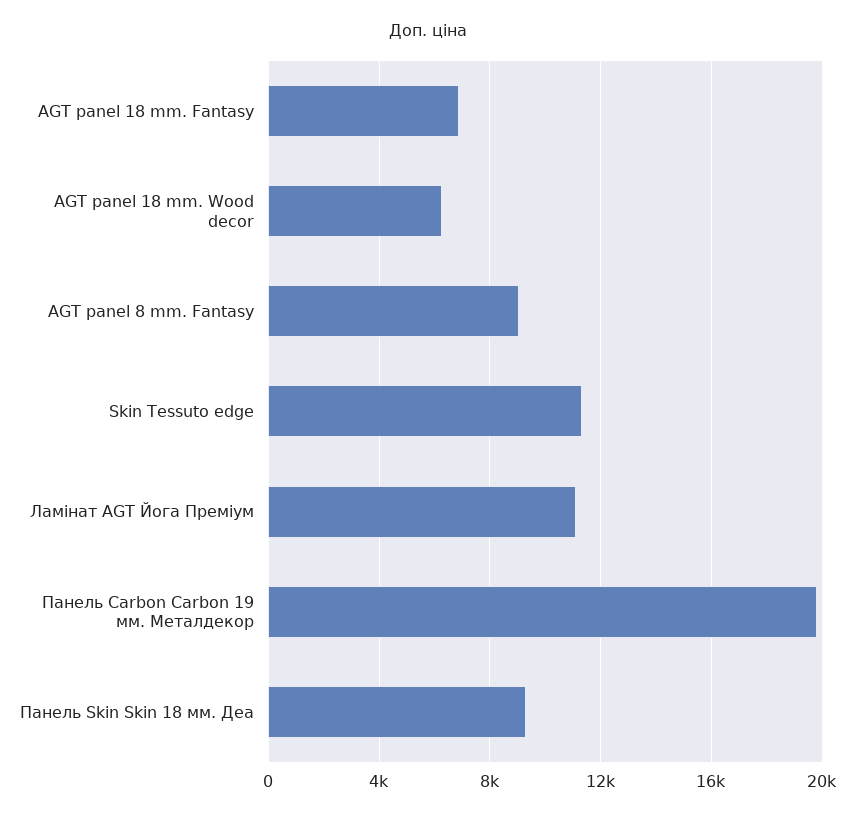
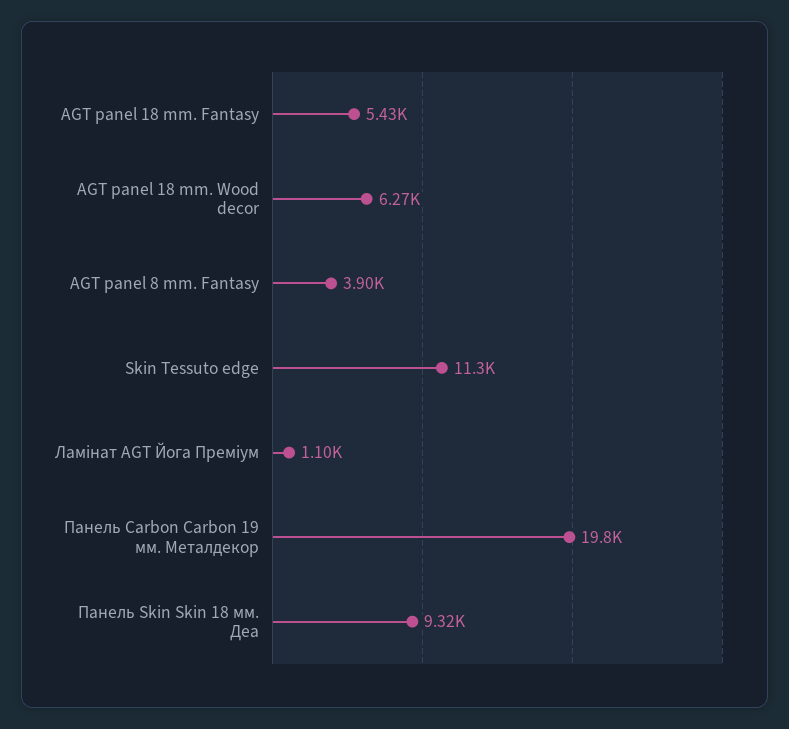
  {
-   "AGT panel 18 mm. Fantasy": 7000,
+   "AGT panel 18 mm. Fantasy": 5430,
    "AGT panel 18 mm. Wood decor": 6270,
-   "AGT panel 8 mm. Fantasy": 9000,
+   "AGT panel 8 mm. Fantasy": 3900,
    "Skin Tessuto edge": 11300,
-   "Ламінат AGT Йога Преміум": 11000,
+   "Ламінат AGT Йога Преміум": 1100,
    "Панель Carbon Carbon 19 мм. Металдекор": 19800,
    "Панель Skin Skin 18 мм. Деа": 9320
  }

